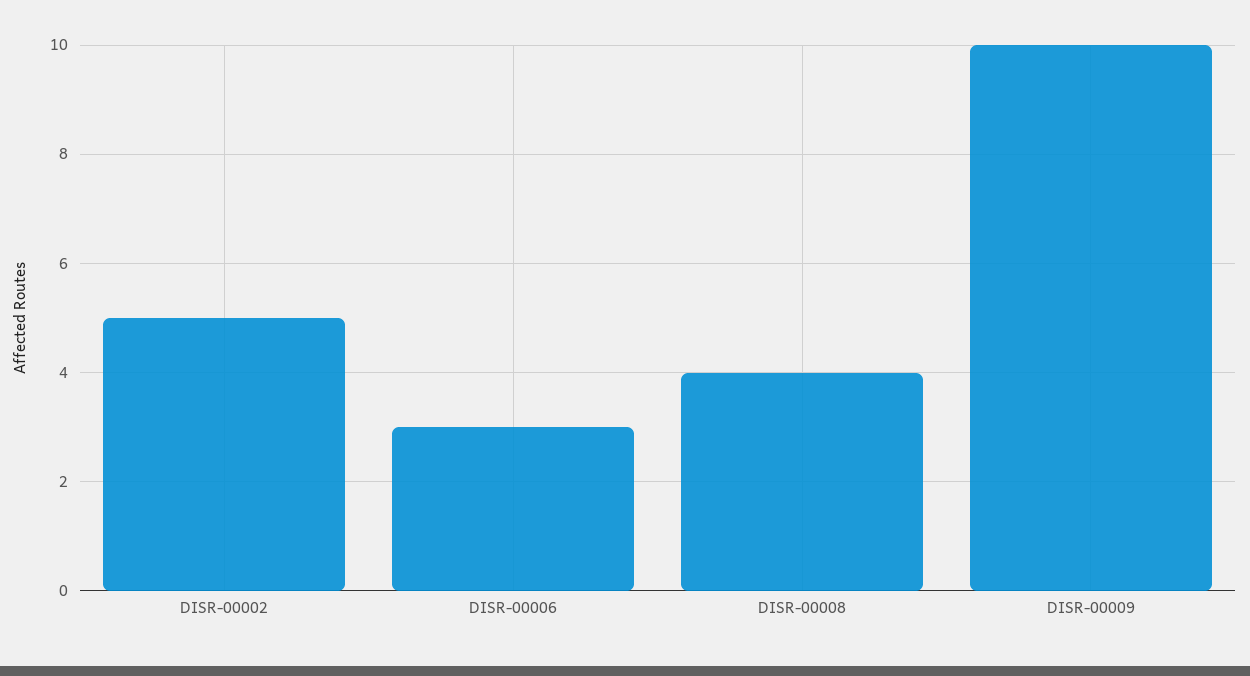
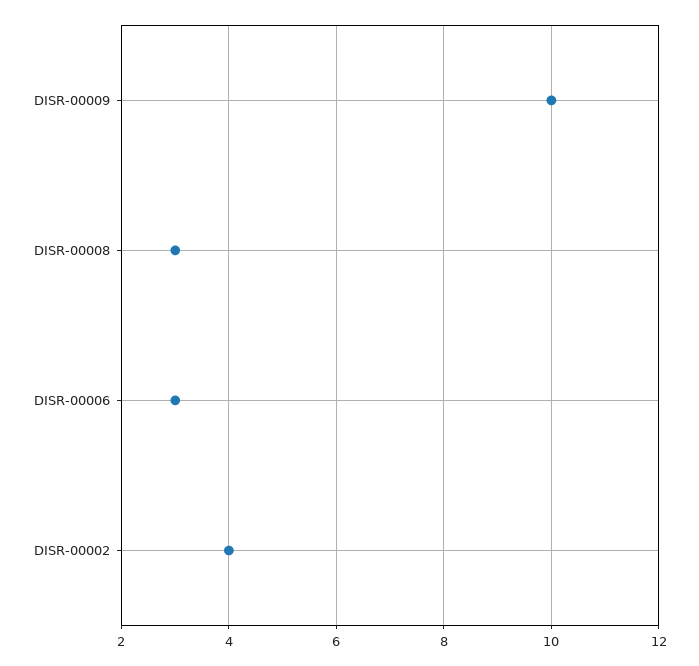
  {
-   "DISR-00002": 5,
+   "DISR-00002": 4,
    "DISR-00006": 3,
-   "DISR-00008": 4,
+   "DISR-00008": 3,
    "DISR-00009": 10
  }

